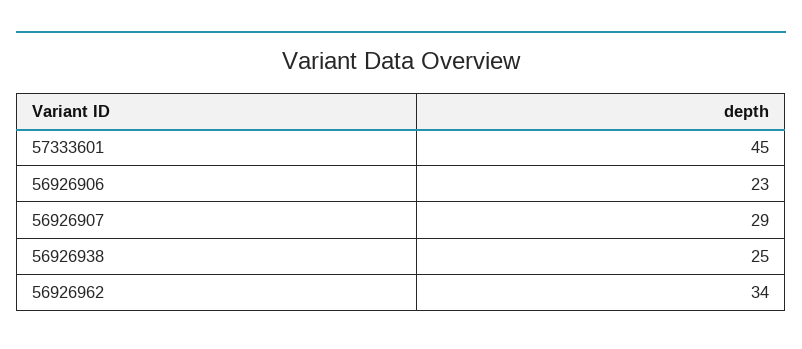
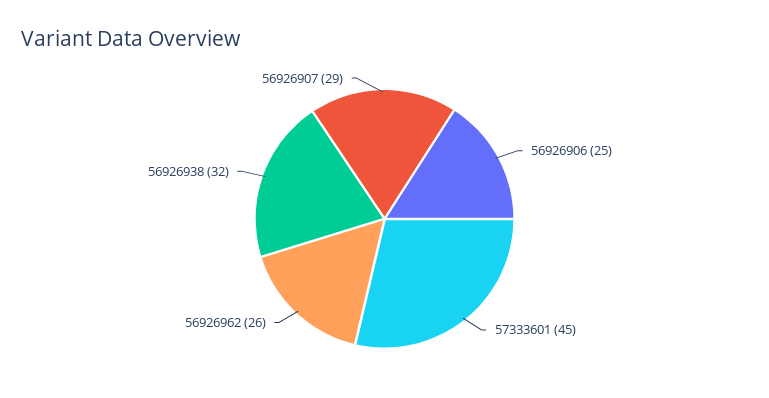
  {
    "57333601": 45,
-   "56926906": 23,
+   "56926906": 25,
    "56926907": 29,
-   "56926938": 25,
+   "56926938": 32,
-   "56926962": 34
+   "56926962": 26
  }

